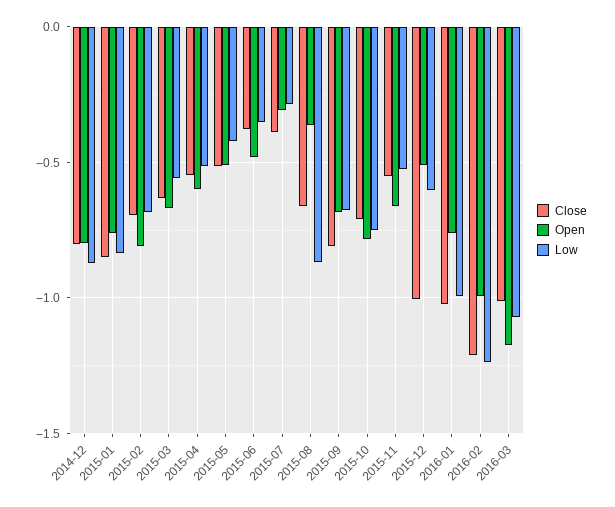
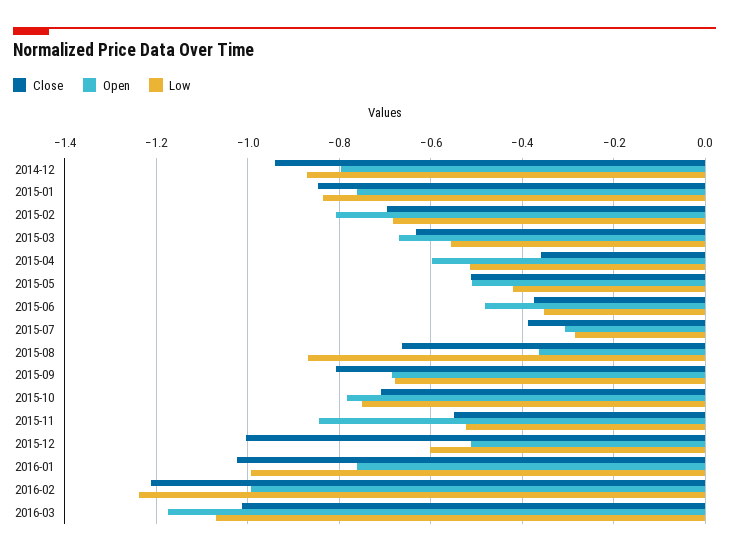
  {
    "Close": {
-     "2014-12": -0.8,
+     "2014-12": -0.94,
      "2015-01": -0.84,
      "2015-02": -0.7,
      "2015-03": -0.64,
-     "2015-04": -0.55,
+     "2015-04": -0.36,
      "2015-05": -0.52,
      "2015-06": -0.38,
      "2015-07": -0.38,
      "2015-08": -0.66,
      "2015-09": -0.8,
      "2015-10": -0.7,
      "2015-11": -0.56,
      "2015-12": -1,
      "2016-01": -1.02,
      "2016-02": -1.22,
      "2016-03": -1.02
    },
    "Open": {
      "2014-12": -0.8,
      "2015-01": -0.76,
      "2015-02": -0.8,
      "2015-03": -0.66,
      "2015-04": -0.6,
      "2015-05": -0.52,
      "2015-06": -0.48,
      "2015-07": -0.3,
      "2015-08": -0.36,
      "2015-09": -0.68,
      "2015-10": -0.78,
-     "2015-11": -0.65,
+     "2015-11": -0.84,
      "2015-12": -0.52,
      "2016-01": -0.76,
      "2016-02": -1,
      "2016-03": -1.18
    },
    "Low": {
      "2014-12": -0.88,
      "2015-01": -0.84,
      "2015-02": -0.68,
      "2015-03": -0.56,
      "2015-04": -0.52,
      "2015-05": -0.42,
      "2015-06": -0.36,
      "2015-07": -0.28,
      "2015-08": -0.86,
      "2015-09": -0.68,
      "2015-10": -0.76,
      "2015-11": -0.52,
      "2015-12": -0.6,
      "2016-01": -1,
      "2016-02": -1.24,
      "2016-03": -1.08
    }
  }

